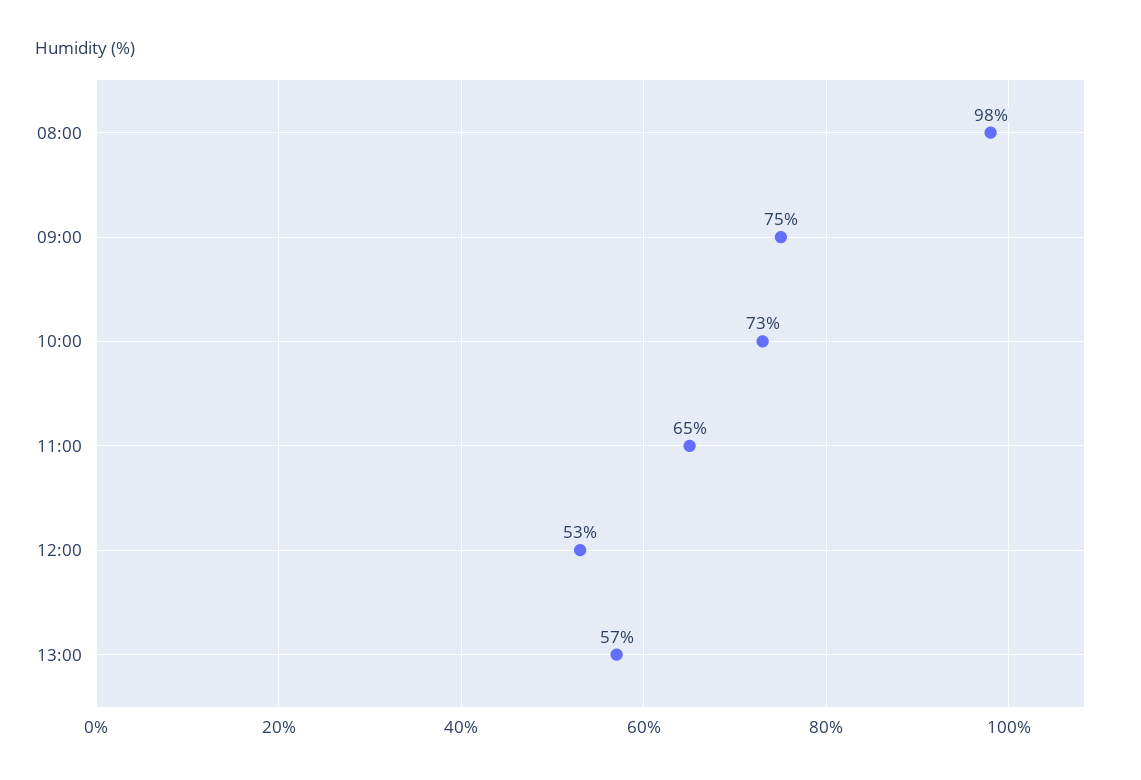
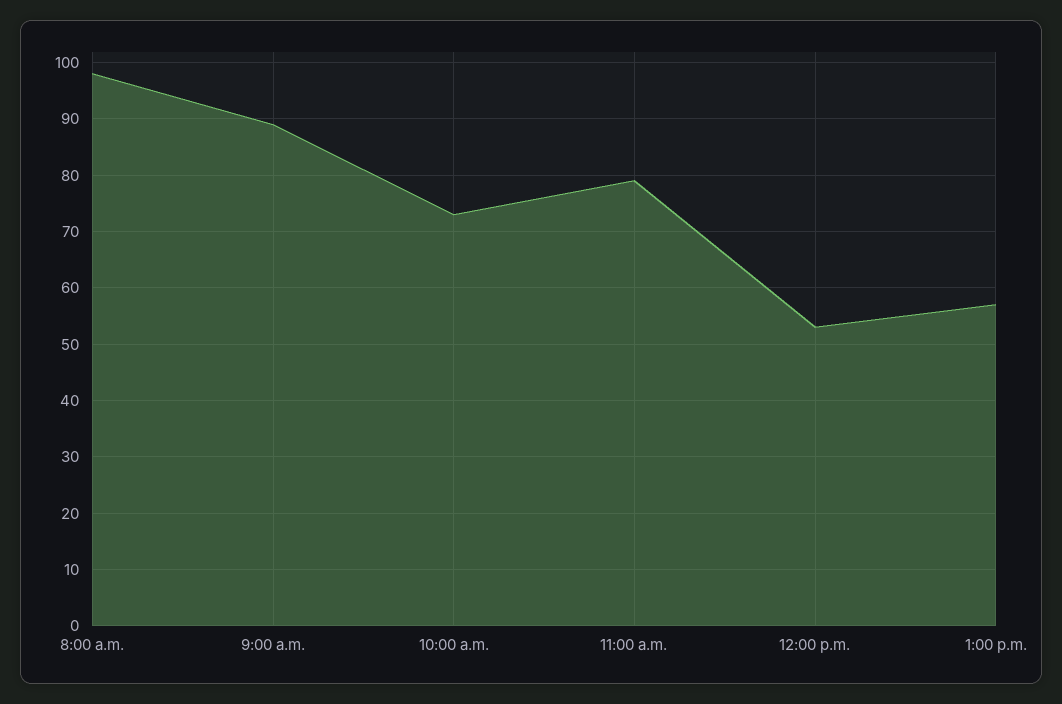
  {
    "08:00": 98,
-   "09:00": 75,
+   "09:00": 90,
    "10:00": 73,
-   "11:00": 65,
+   "11:00": 80,
    "12:00": 53,
    "13:00": 57
  }

